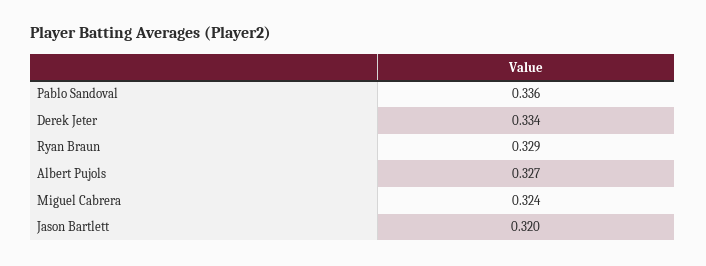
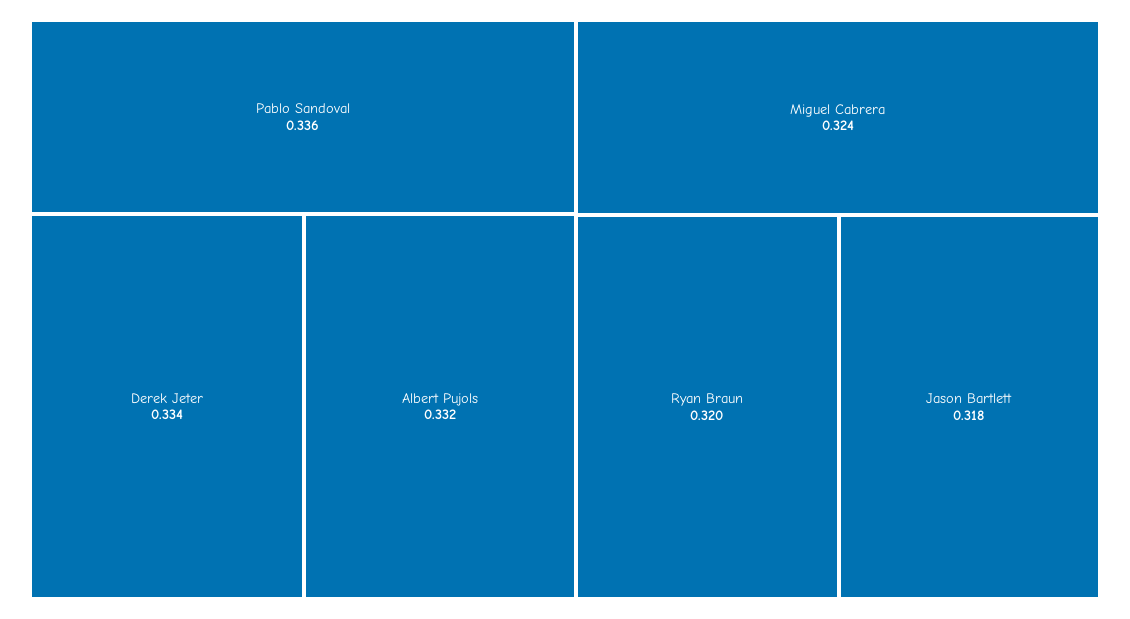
  {
    "Pablo Sandoval": 0.336,
    "Derek Jeter": 0.334,
-   "Ryan Braun": 0.329,
+   "Ryan Braun": 0.32,
-   "Albert Pujols": 0.327,
+   "Albert Pujols": 0.332,
    "Miguel Cabrera": 0.324,
-   "Jason Bartlett": 0.32
+   "Jason Bartlett": 0.318
  }

